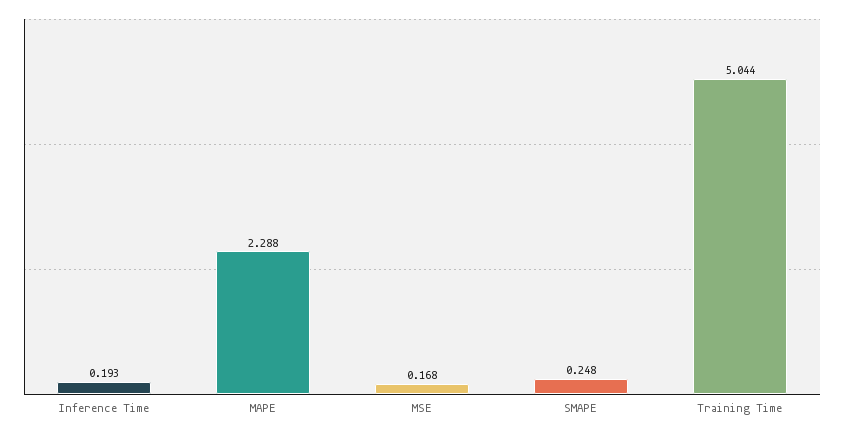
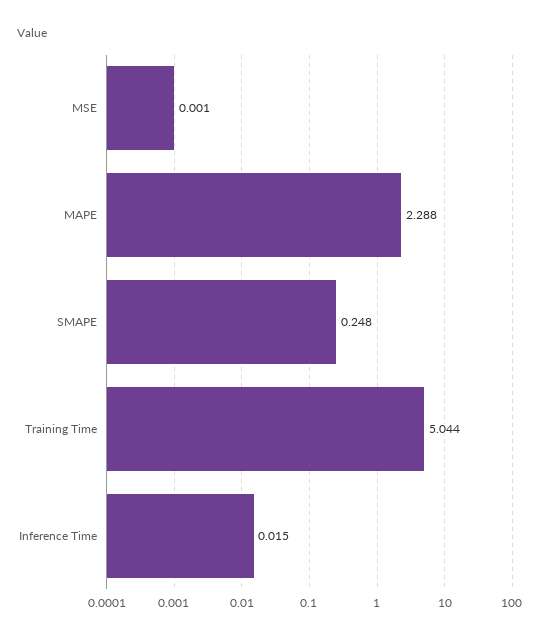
  {
-   "Inference Time": 0.193,
+   "Inference Time": 0.015,
    "MAPE": 2.288,
-   "MSE": 0.168,
+   "MSE": 0.001,
    "SMAPE": 0.248,
    "Training Time": 5.044
  }

